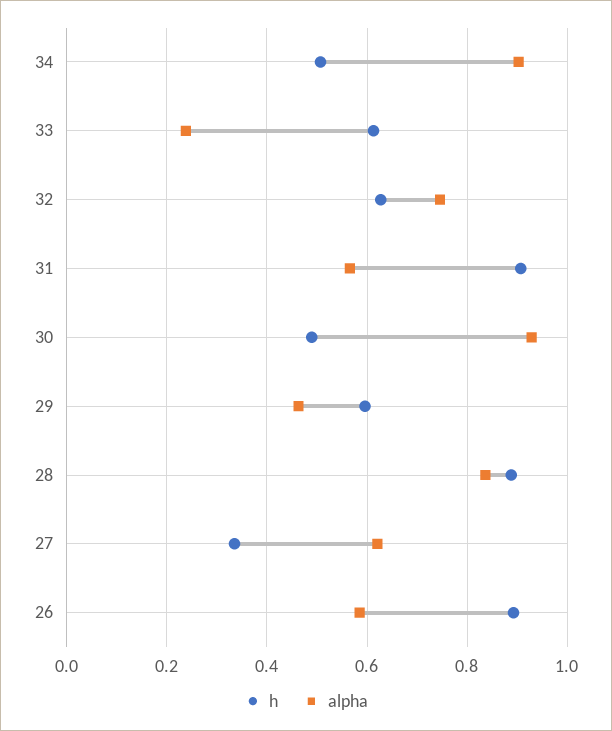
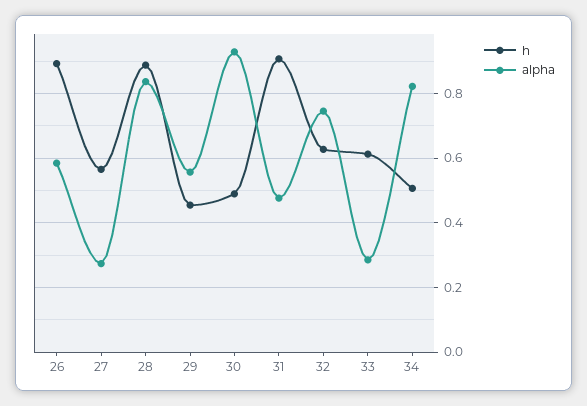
  {
    "h": {
      "34": 0.5,
      "33": 0.62,
      "32": 0.62,
      "31": 0.9,
      "30": 0.48,
-     "29": 0.6,
+     "29": 0.46,
      "28": 0.88,
-     "27": 0.34,
+     "27": 0.56,
      "26": 0.9
    },
    "alpha": {
-     "34": 0.9,
+     "34": 0.82,
-     "33": 0.24,
+     "33": 0.28,
      "32": 0.74,
-     "31": 0.56,
+     "31": 0.48,
      "30": 0.92,
-     "29": 0.46,
+     "29": 0.56,
      "28": 0.84,
-     "27": 0.62,
+     "27": 0.28,
      "26": 0.58
    }
  }

